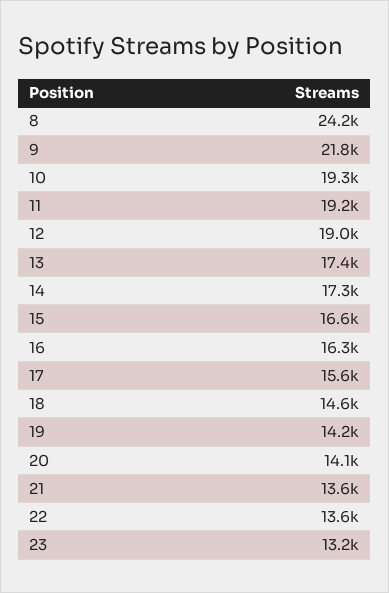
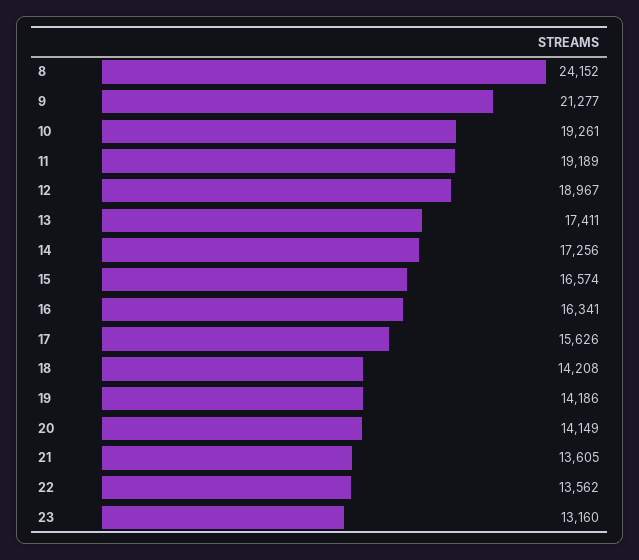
  {
    "8": 24152,
-   "9": 21800,
+   "9": 21277,
    "10": 19261,
    "11": 19189,
    "12": 18967,
    "13": 17411,
    "14": 17256,
    "15": 16574,
    "16": 16341,
    "17": 15626,
-   "18": 14600,
+   "18": 14208,
    "19": 14186,
    "20": 14149,
    "21": 13605,
    "22": 13562,
    "23": 13160
  }

